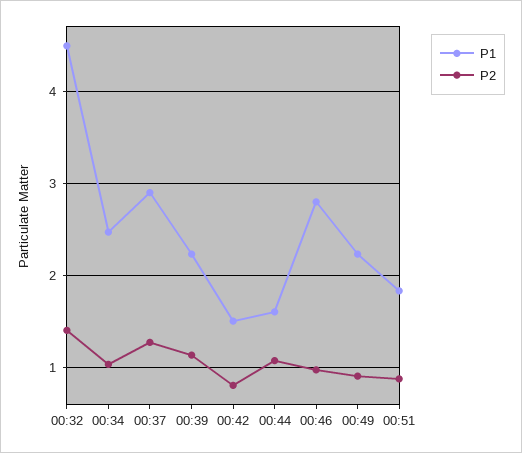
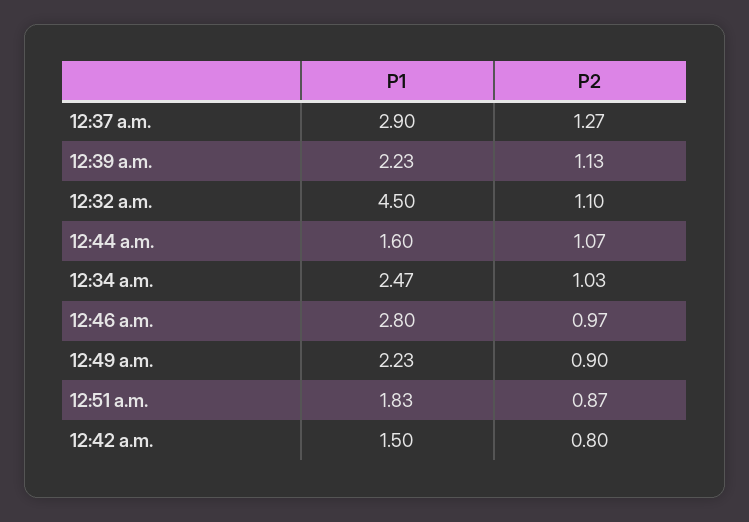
  {
    "P1": {
      "00:32": 4.5,
      "00:34": 2.47,
      "00:37": 2.9,
      "00:39": 2.23,
      "00:42": 1.5,
      "00:44": 1.6,
      "00:46": 2.8,
      "00:49": 2.23,
      "00:51": 1.83
    },
    "P2": {
-     "00:32": 1.4,
+     "00:32": 1.1,
      "00:34": 1.03,
      "00:37": 1.27,
      "00:39": 1.13,
      "00:42": 0.8,
      "00:44": 1.07,
      "00:46": 0.97,
      "00:49": 0.9,
      "00:51": 0.87
    }
  }

